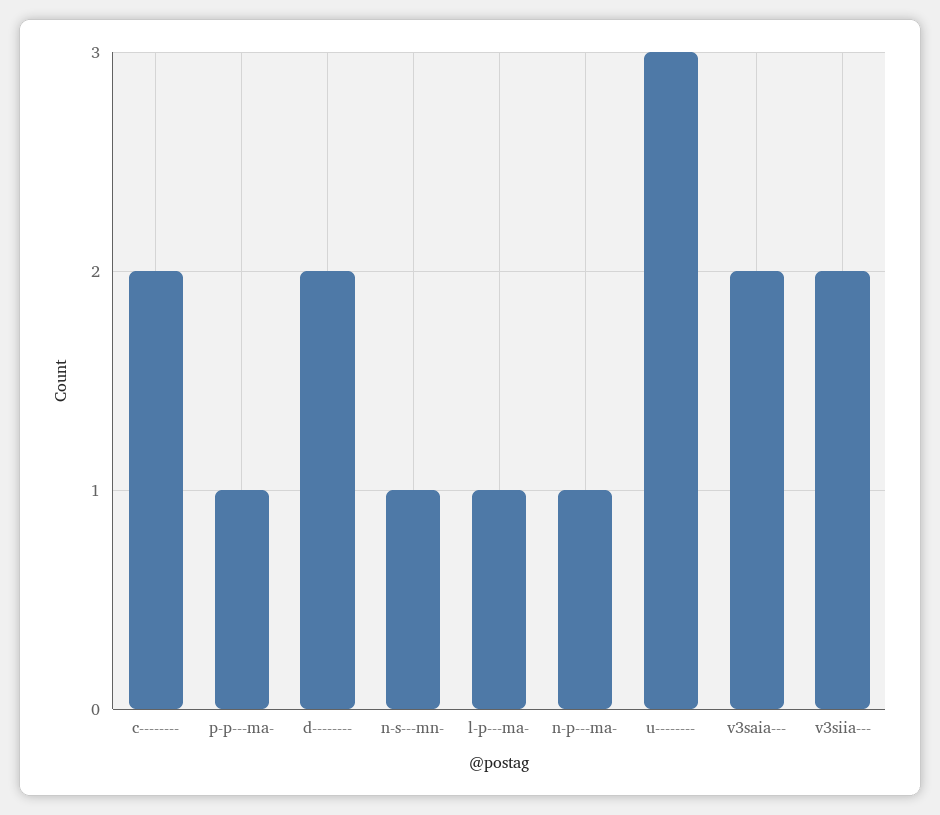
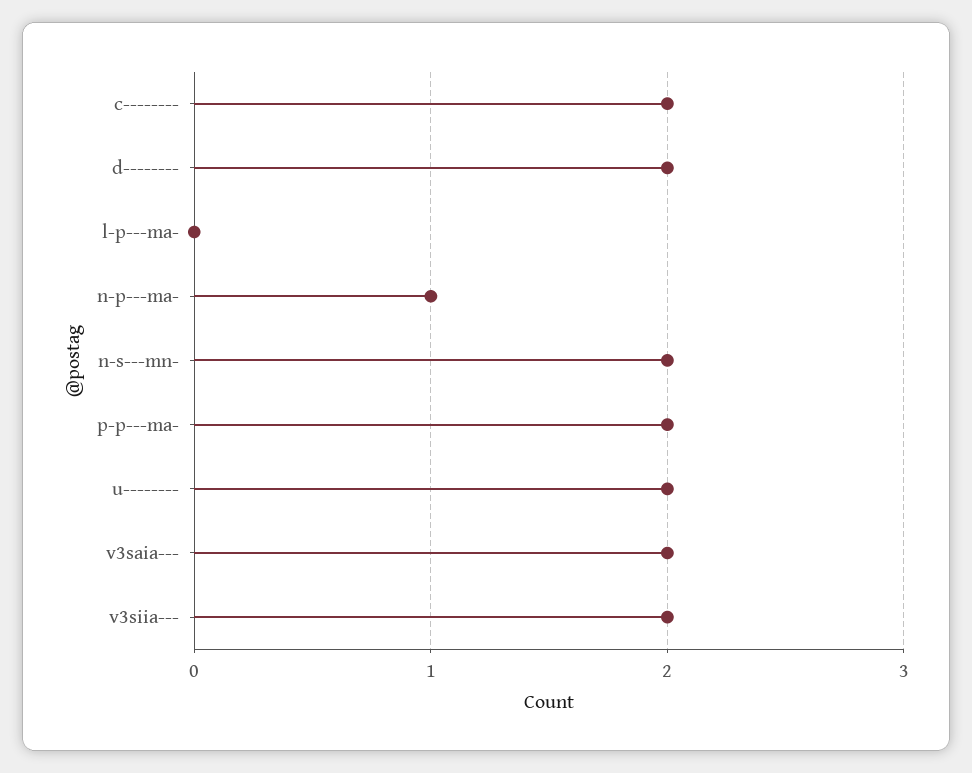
  {
    "c--------": 2,
-   "p-p---ma-": 1,
+   "p-p---ma-": 2,
    "d--------": 2,
-   "n-s---mn-": 1,
+   "n-s---mn-": 2,
-   "l-p---ma-": 1,
+   "l-p---ma-": 0,
    "n-p---ma-": 1,
-   "u--------": 3,
+   "u--------": 2,
    "v3saia---": 2,
    "v3siia---": 2
  }

